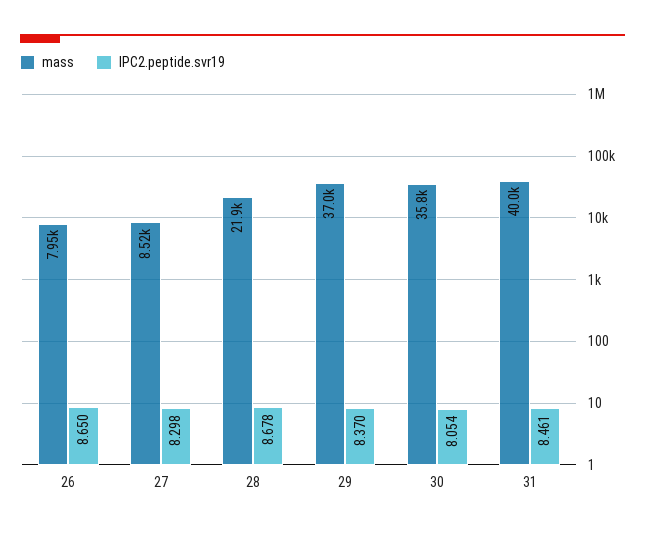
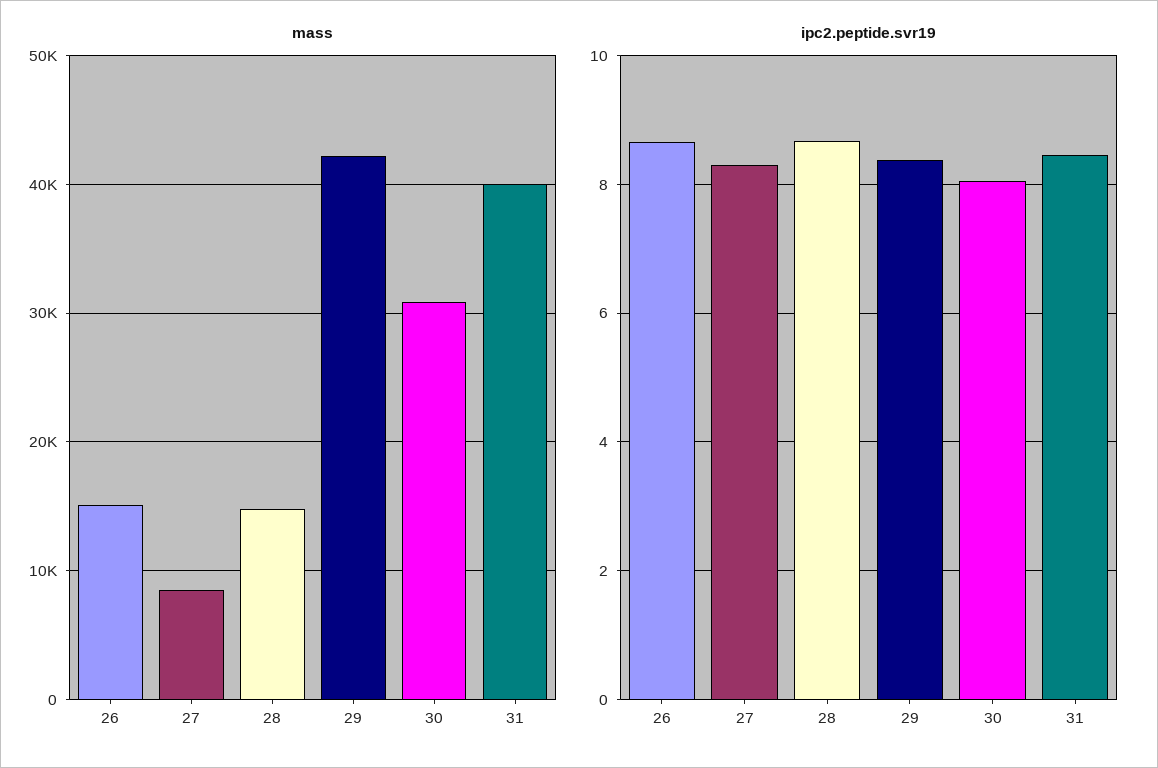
  {
    "mass": {
-     "26": 7950,
+     "26": 15000,
      "27": 8520,
-     "28": 21900,
+     "28": 15000,
-     "29": 37000,
+     "29": 42000,
-     "30": 35800,
+     "30": 31000,
      "31": 40000
    },
    "IPC2.peptide.svr19": {
      "26": 8.65,
      "27": 8.298,
      "28": 8.678,
      "29": 8.37,
      "30": 8.054,
      "31": 8.461
    }
  }

